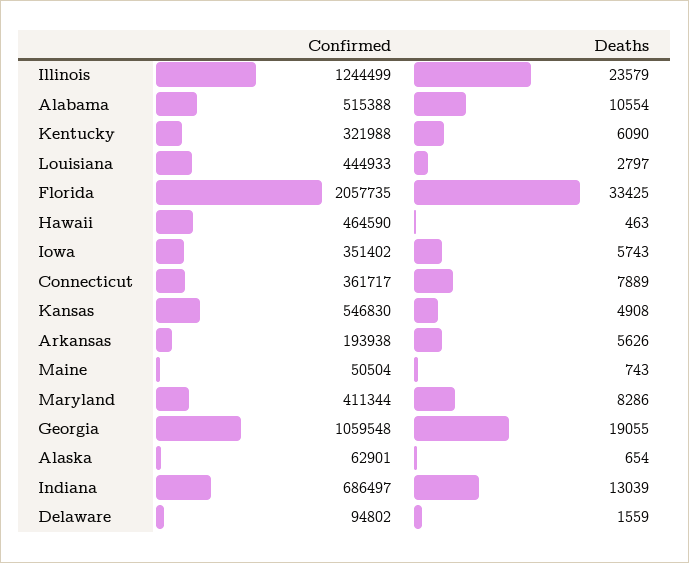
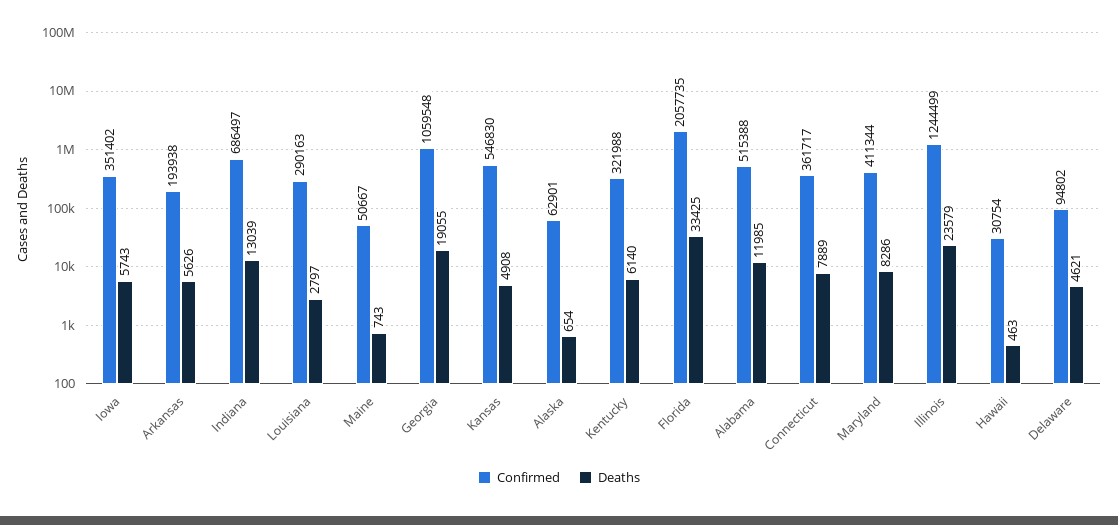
  {
    "Confirmed": {
      "Illinois": 1244499,
      "Alabama": 515388,
      "Kentucky": 321988,
-     "Louisiana": 444933,
+     "Louisiana": 290163,
      "Florida": 2057735,
-     "Hawaii": 464590,
+     "Hawaii": 30754,
      "Iowa": 351402,
      "Connecticut": 361717,
      "Kansas": 546830,
      "Arkansas": 193938,
-     "Maine": 50504,
+     "Maine": 50667,
      "Maryland": 411344,
      "Georgia": 1059548,
      "Alaska": 62901,
      "Indiana": 686497,
      "Delaware": 94802
    },
    "Deaths": {
      "Illinois": 23579,
-     "Alabama": 10554,
+     "Alabama": 11985,
-     "Kentucky": 6090,
+     "Kentucky": 6140,
      "Louisiana": 2797,
      "Florida": 33425,
      "Hawaii": 463,
      "Iowa": 5743,
      "Connecticut": 7889,
      "Kansas": 4908,
      "Arkansas": 5626,
      "Maine": 743,
      "Maryland": 8286,
      "Georgia": 19055,
      "Alaska": 654,
      "Indiana": 13039,
-     "Delaware": 1559
+     "Delaware": 4621
    }
  }

